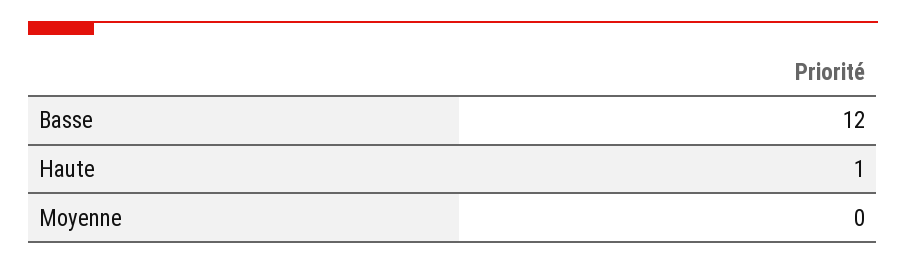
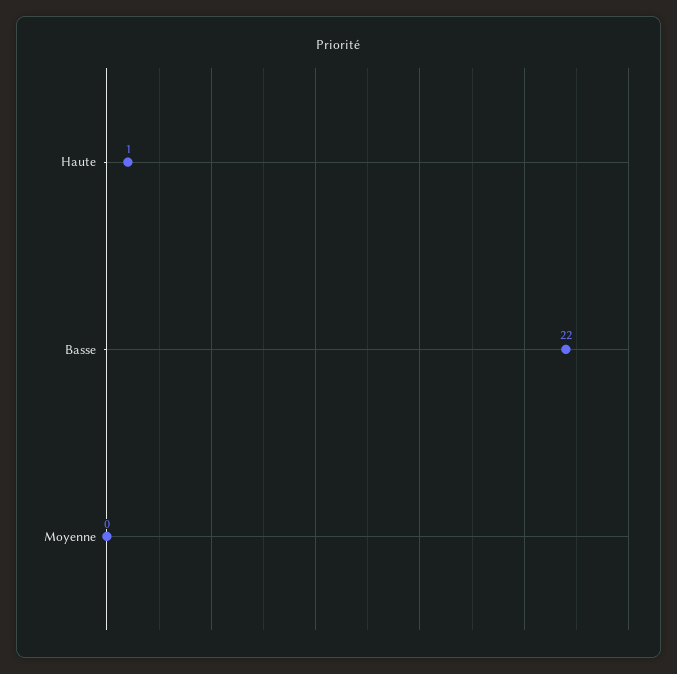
  {
-   "Basse": 12,
+   "Basse": 22,
    "Haute": 1,
    "Moyenne": 0
  }

